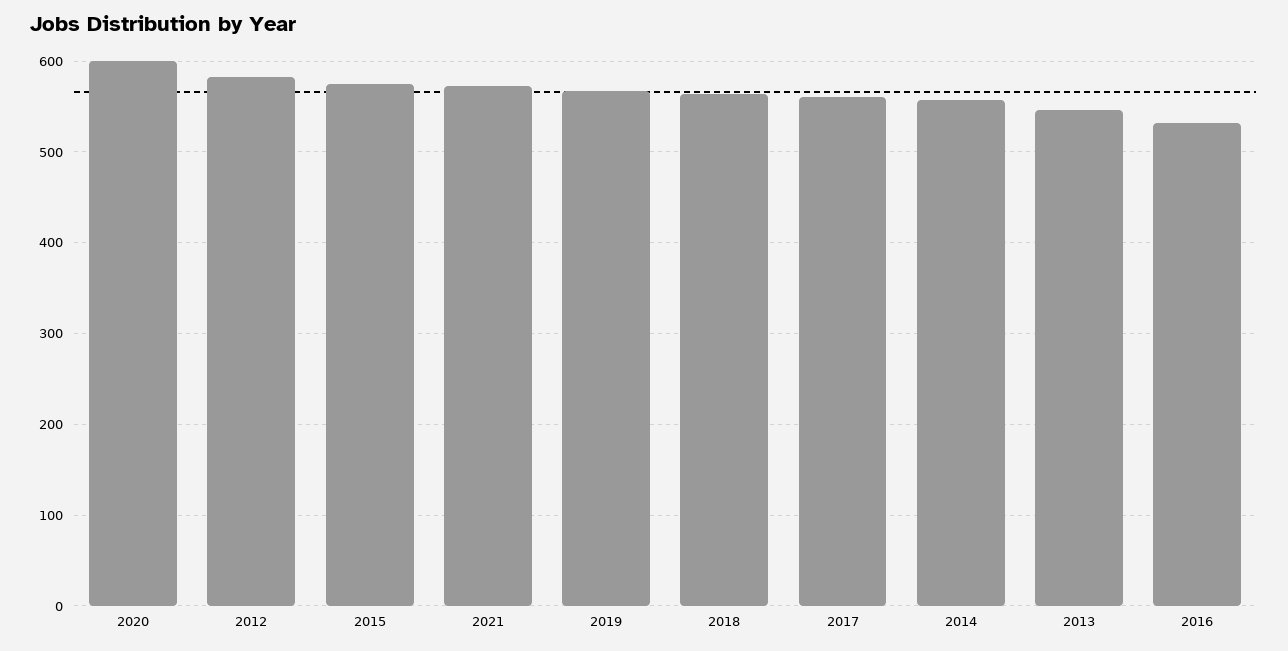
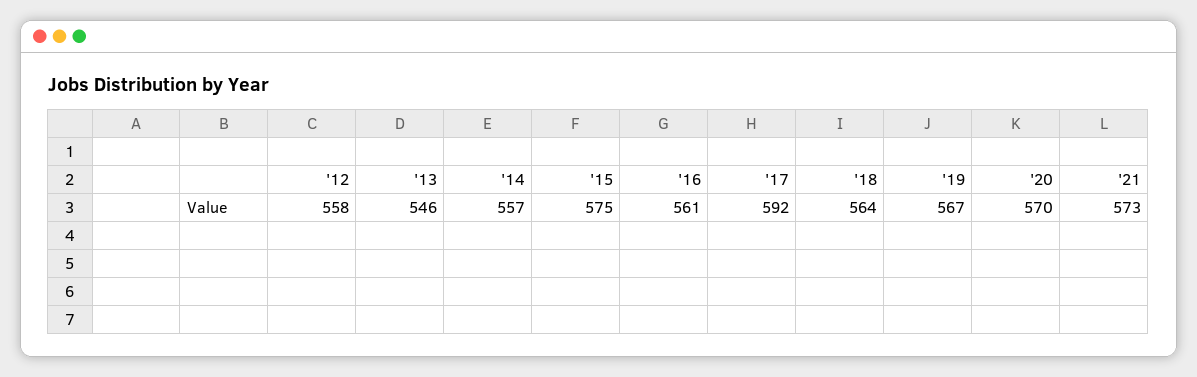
  {
-   "2020": 600,
+   "2020": 570,
-   "2012": 580,
+   "2012": 558,
    "2015": 575,
    "2021": 573,
    "2019": 567,
    "2018": 564,
-   "2017": 560,
+   "2017": 592,
    "2014": 557,
    "2013": 546,
-   "2016": 530
+   "2016": 561
  }

